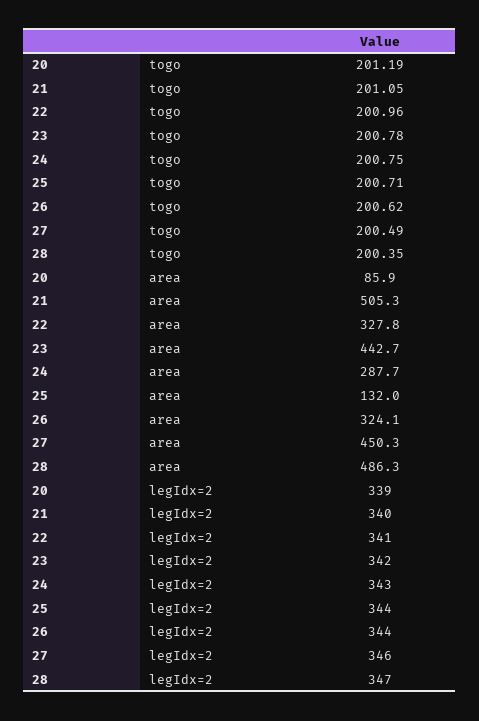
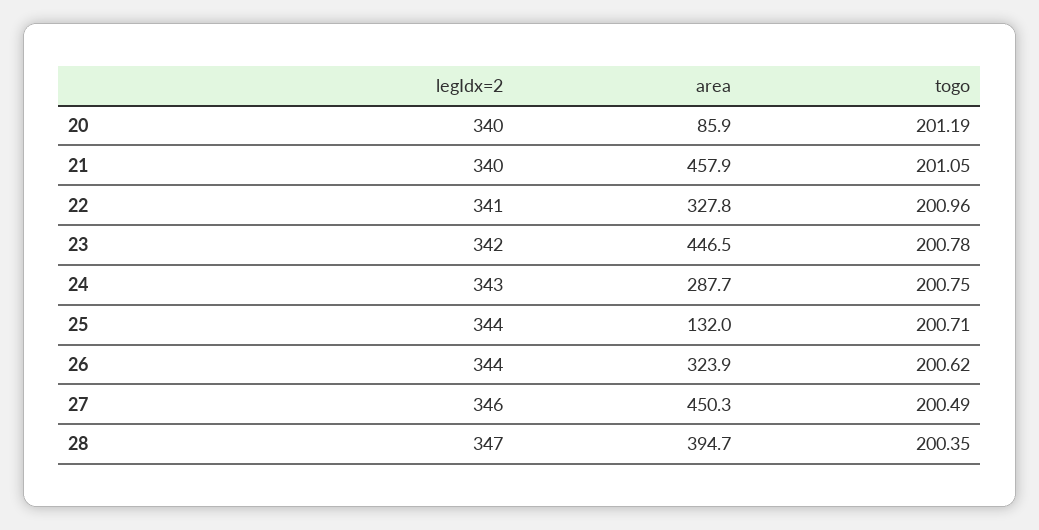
  {
    "20": {
      "togo": 201.19,
      "area": 85.9,
-     "legIdx=2": 339
+     "legIdx=2": 340
    },
    "21": {
      "togo": 201.05,
-     "area": 505.3,
+     "area": 457.9,
      "legIdx=2": 340
    },
    "22": {
      "togo": 200.96,
      "area": 327.8,
      "legIdx=2": 341
    },
    "23": {
      "togo": 200.78,
-     "area": 442.7,
+     "area": 446.5,
      "legIdx=2": 342
    },
    "24": {
      "togo": 200.75,
      "area": 287.7,
      "legIdx=2": 343
    },
    "25": {
      "togo": 200.71,
      "area": 132,
      "legIdx=2": 344
    },
    "26": {
      "togo": 200.62,
-     "area": 324.1,
+     "area": 323.9,
      "legIdx=2": 344
    },
    "27": {
      "togo": 200.49,
      "area": 450.3,
      "legIdx=2": 346
    },
    "28": {
      "togo": 200.35,
-     "area": 486.3,
+     "area": 394.7,
      "legIdx=2": 347
    }
  }

